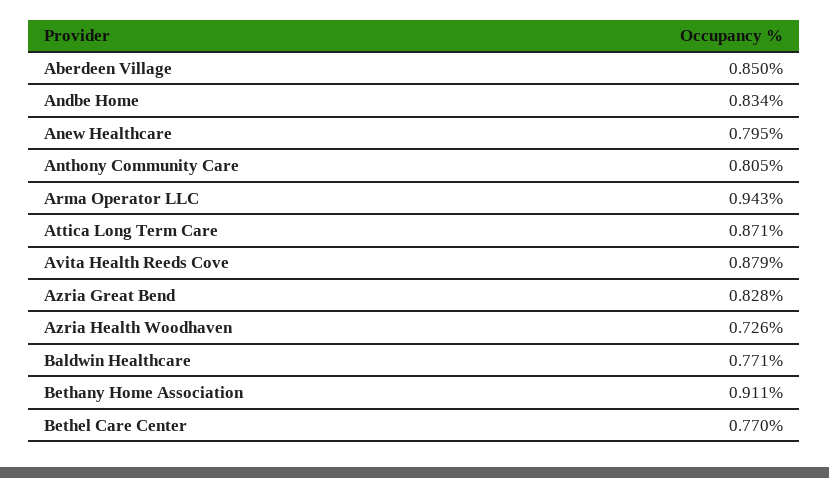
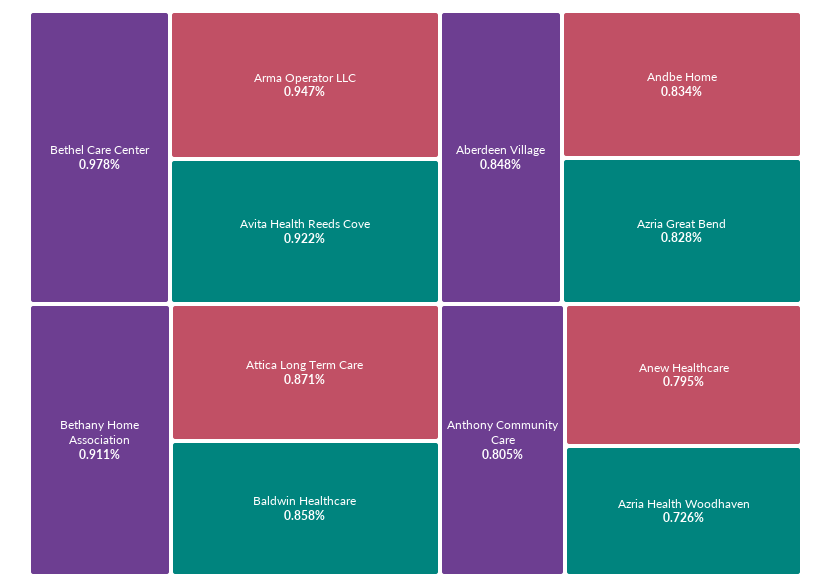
  {
-   "Aberdeen Village": 0.85,
+   "Aberdeen Village": 0.848,
    "Andbe Home": 0.834,
    "Anew Healthcare": 0.795,
    "Anthony Community Care": 0.805,
-   "Arma Operator LLC": 0.943,
+   "Arma Operator LLC": 0.947,
    "Attica Long Term Care": 0.871,
-   "Avita Health Reeds Cove": 0.879,
+   "Avita Health Reeds Cove": 0.922,
    "Azria Great Bend": 0.828,
    "Azria Health Woodhaven": 0.726,
-   "Baldwin Healthcare": 0.771,
+   "Baldwin Healthcare": 0.858,
    "Bethany Home Association": 0.911,
-   "Bethel Care Center": 0.77
+   "Bethel Care Center": 0.978
  }

